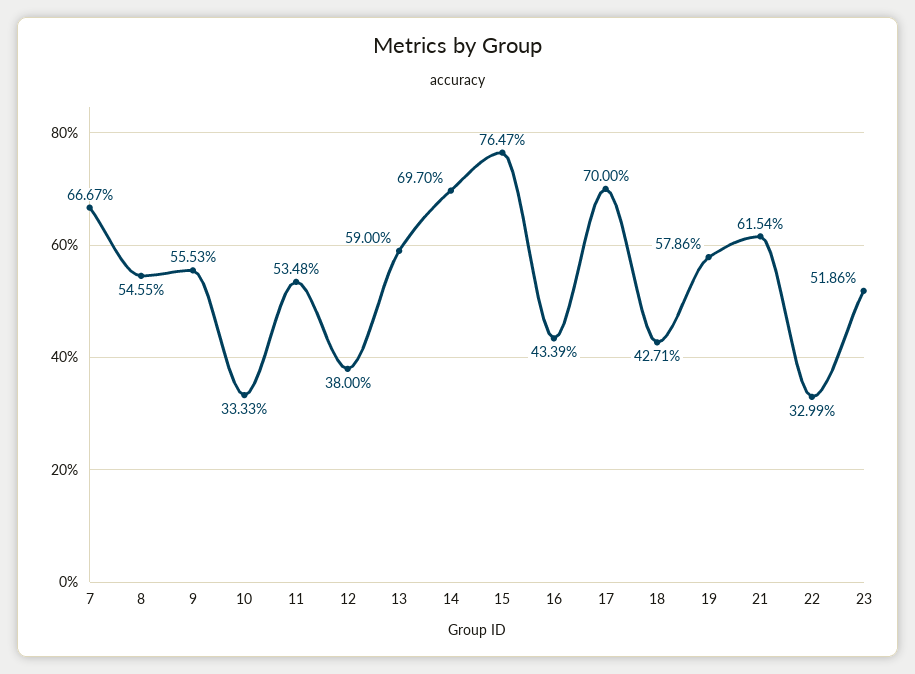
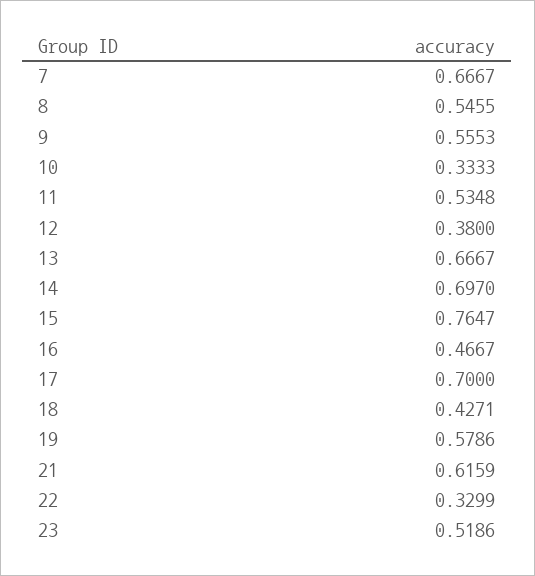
  {
    "7": 0.6667,
    "8": 0.5455,
    "9": 0.5553,
    "10": 0.3333,
    "11": 0.5348,
    "12": 0.38,
-   "13": 0.59,
+   "13": 0.6667,
    "14": 0.697,
    "15": 0.7647,
-   "16": 0.4339,
+   "16": 0.4667,
    "17": 0.7,
    "18": 0.4271,
    "19": 0.5786,
-   "21": 0.6154,
+   "21": 0.6159,
    "22": 0.3299,
    "23": 0.5186
  }

